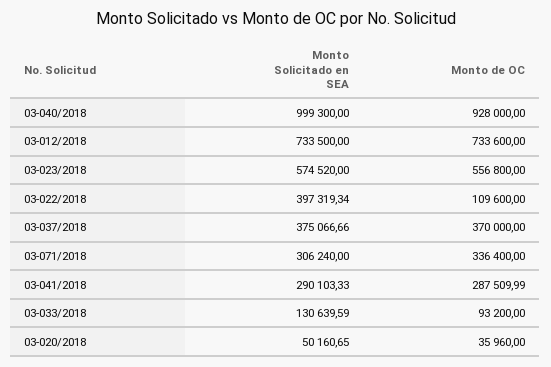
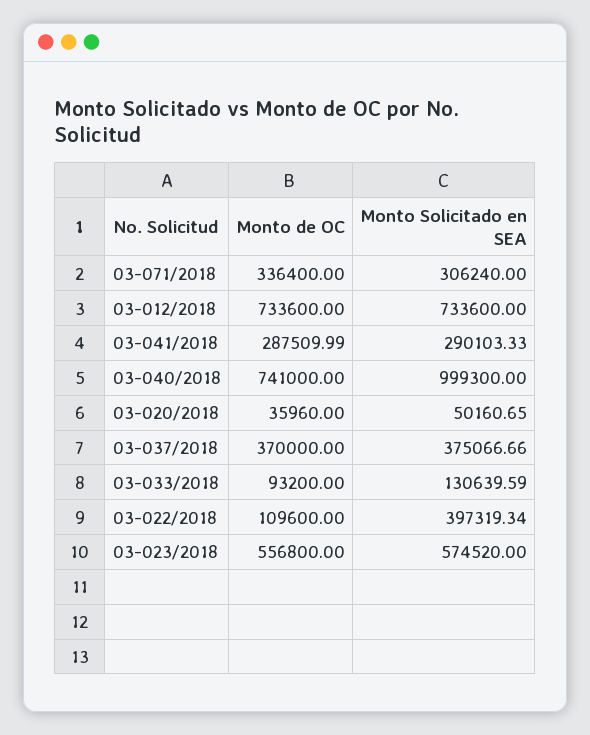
  {
    "Monto Solicitado en SEA": {
      "03-040/2018": 999300,
-     "03-012/2018": 733500,
+     "03-012/2018": 733600,
      "03-023/2018": 574520,
      "03-022/2018": 397319.34,
      "03-037/2018": 375066.66,
      "03-071/2018": 306240,
      "03-041/2018": 290103.33,
      "03-033/2018": 130639.59,
      "03-020/2018": 50160.65
    },
    "Monto de OC": {
-     "03-040/2018": 928000,
+     "03-040/2018": 741000,
      "03-012/2018": 733600,
      "03-023/2018": 556800,
      "03-022/2018": 109600,
      "03-037/2018": 370000,
      "03-071/2018": 336400,
      "03-041/2018": 287509.99,
      "03-033/2018": 93200,
      "03-020/2018": 35960
    }
  }

